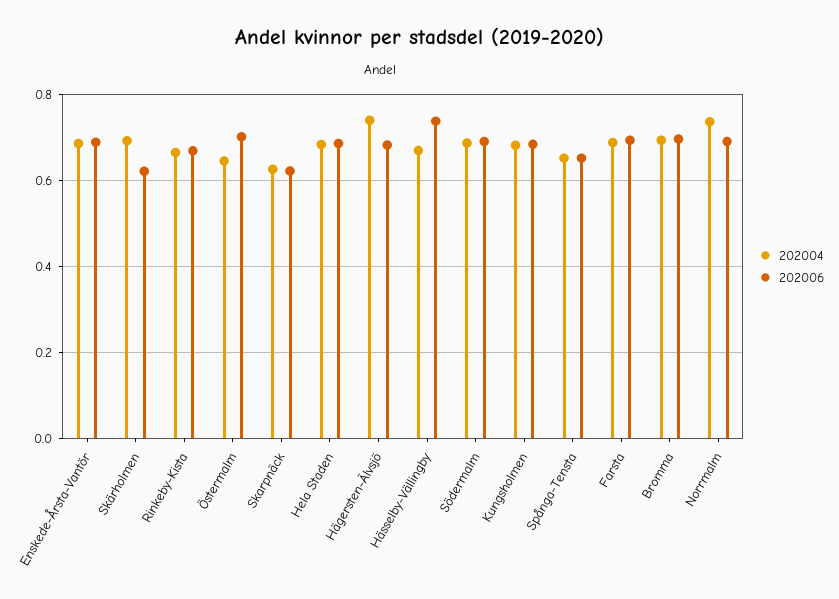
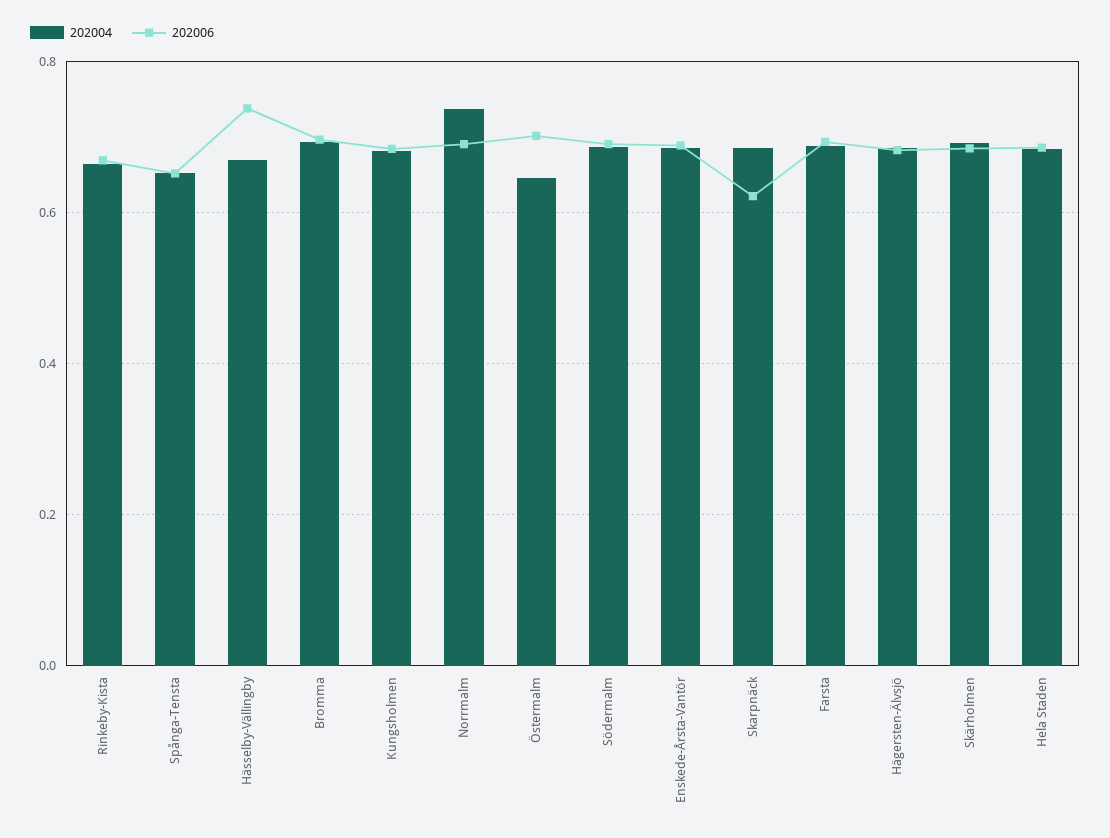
  {
    "202004": {
      "Enskede-Årsta-Vantör": 0.68,
      "Skärholmen": 0.7,
      "Rinkeby-Kista": 0.66,
      "Östermalm": 0.64,
-     "Skarpnäck": 0.62,
+     "Skarpnäck": 0.68,
      "Hela Staden": 0.68,
-     "Hägersten-Älvsjö": 0.74,
+     "Hägersten-Älvsjö": 0.68,
      "Hässelby-Vällingby": 0.66,
      "Södermalm": 0.68,
      "Kungsholmen": 0.68,
      "Spånga-Tensta": 0.66,
      "Farsta": 0.68,
      "Bromma": 0.7,
      "Norrmalm": 0.74
    },
    "202006": {
      "Enskede-Årsta-Vantör": 0.68,
-     "Skärholmen": 0.62,
+     "Skärholmen": 0.68,
      "Rinkeby-Kista": 0.66,
      "Östermalm": 0.7,
      "Skarpnäck": 0.62,
      "Hela Staden": 0.68,
      "Hägersten-Älvsjö": 0.68,
      "Hässelby-Vällingby": 0.74,
      "Södermalm": 0.7,
      "Kungsholmen": 0.68,
      "Spånga-Tensta": 0.66,
      "Farsta": 0.7,
      "Bromma": 0.7,
      "Norrmalm": 0.7
    }
  }

